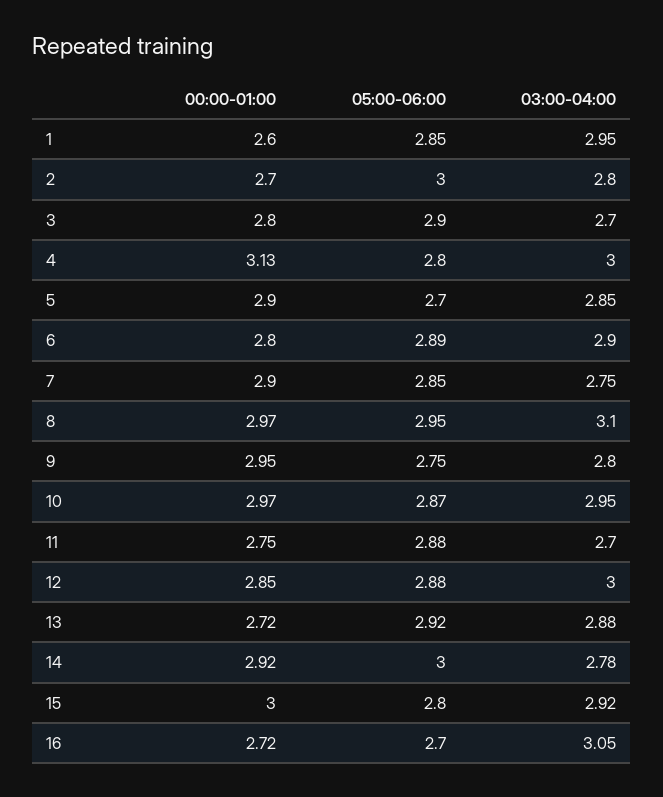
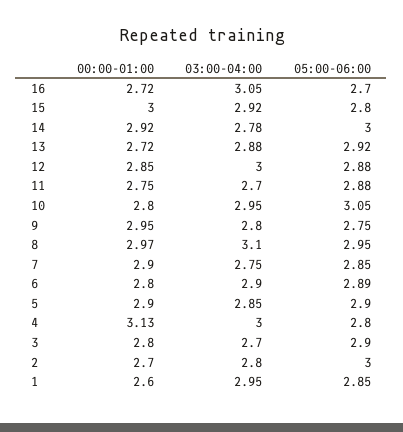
  {
    "00:00-01:00": {
      "1": 2.6,
      "2": 2.7,
      "3": 2.8,
      "4": 3.13,
      "5": 2.9,
      "6": 2.8,
      "7": 2.9,
      "8": 2.97,
      "9": 2.95,
-     "10": 2.97,
+     "10": 2.8,
      "11": 2.75,
      "12": 2.85,
      "13": 2.72,
      "14": 2.92,
      "15": 3,
      "16": 2.72
    },
    "05:00-06:00": {
      "1": 2.85,
      "2": 3,
      "3": 2.9,
      "4": 2.8,
-     "5": 2.7,
+     "5": 2.9,
      "6": 2.89,
      "7": 2.85,
      "8": 2.95,
      "9": 2.75,
-     "10": 2.87,
+     "10": 3.05,
      "11": 2.88,
      "12": 2.88,
      "13": 2.92,
      "14": 3,
      "15": 2.8,
      "16": 2.7
    },
    "03:00-04:00": {
      "1": 2.95,
      "2": 2.8,
      "3": 2.7,
      "4": 3,
      "5": 2.85,
      "6": 2.9,
      "7": 2.75,
      "8": 3.1,
      "9": 2.8,
      "10": 2.95,
      "11": 2.7,
      "12": 3,
      "13": 2.88,
      "14": 2.78,
      "15": 2.92,
      "16": 3.05
    }
  }

